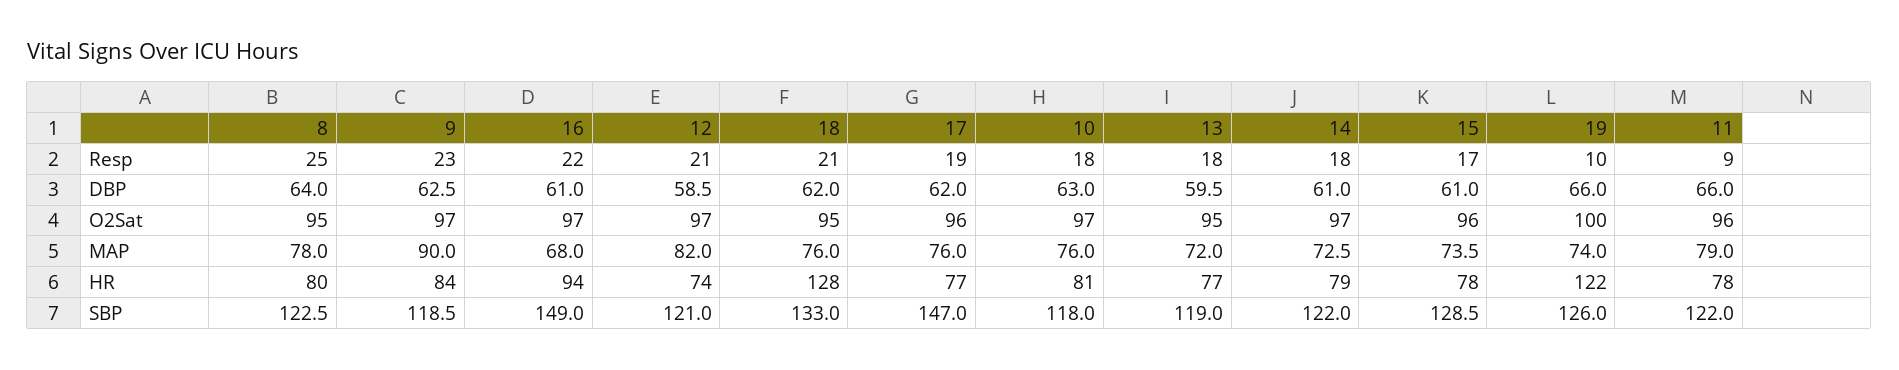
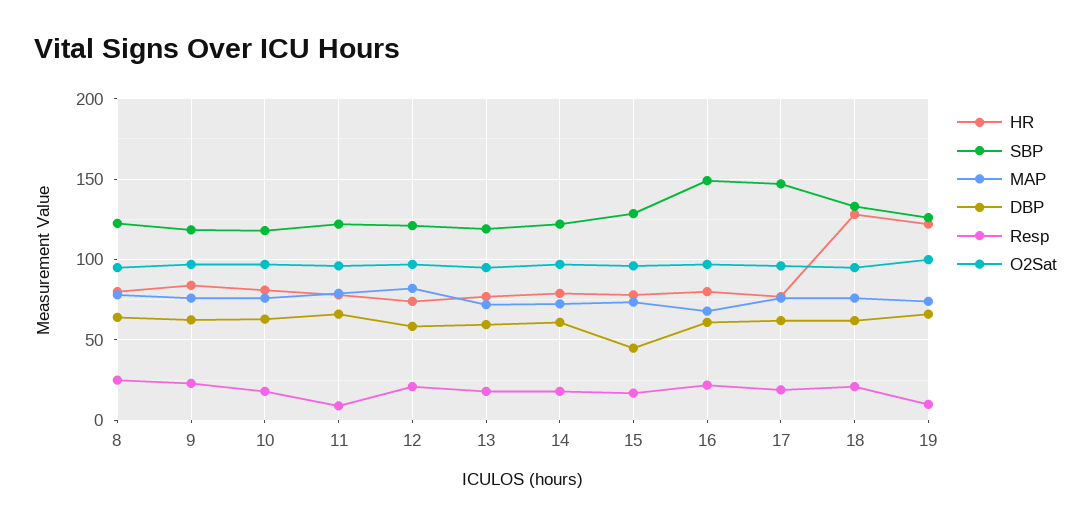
  {
    "Resp": {
      "8": 25,
      "9": 23,
      "16": 22,
      "12": 21,
      "18": 21,
      "17": 19,
      "10": 18,
      "13": 18,
      "14": 18,
      "15": 17,
      "19": 10,
      "11": 9
    },
    "DBP": {
      "8": 64,
      "9": 62.5,
      "16": 61,
      "12": 58.5,
      "18": 62,
      "17": 62,
      "10": 63,
      "13": 59.5,
      "14": 61,
-     "15": 61,
+     "15": 45,
      "19": 66,
      "11": 66
    },
    "O2Sat": {
      "8": 95,
      "9": 97,
      "16": 97,
      "12": 97,
      "18": 95,
      "17": 96,
      "10": 97,
      "13": 95,
      "14": 97,
      "15": 96,
      "19": 100,
      "11": 96
    },
    "MAP": {
      "8": 78,
-     "9": 90,
+     "9": 75,
      "16": 68,
      "12": 82,
      "18": 76,
      "17": 76,
      "10": 76,
      "13": 72,
      "14": 72.5,
      "15": 73.5,
      "19": 74,
      "11": 79
    },
    "HR": {
      "8": 80,
      "9": 84,
-     "16": 94,
+     "16": 80,
      "12": 74,
      "18": 128,
      "17": 77,
      "10": 81,
      "13": 77,
      "14": 79,
      "15": 78,
      "19": 122,
      "11": 78
    },
    "SBP": {
      "8": 122.5,
      "9": 118.5,
      "16": 149,
      "12": 121,
      "18": 133,
      "17": 147,
      "10": 118,
      "13": 119,
      "14": 122,
      "15": 128.5,
      "19": 126,
      "11": 122
    }
  }

